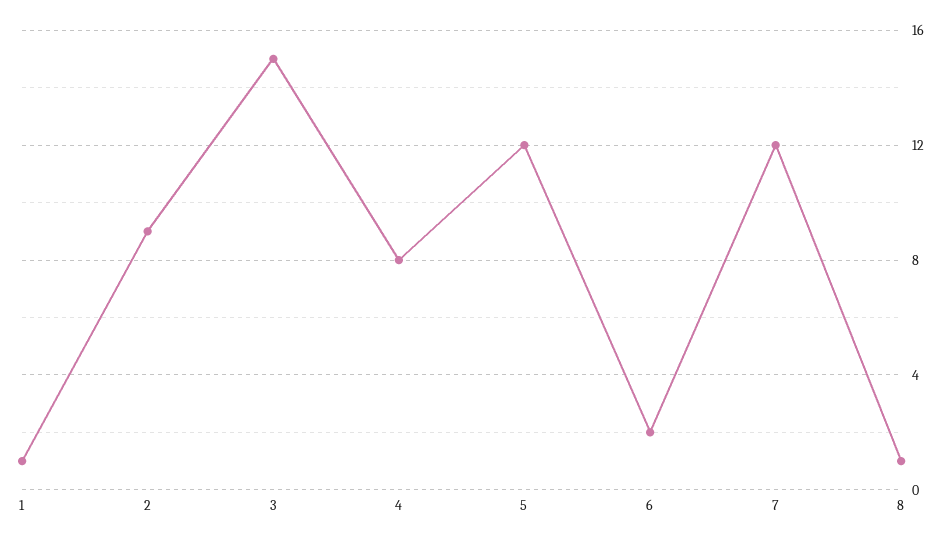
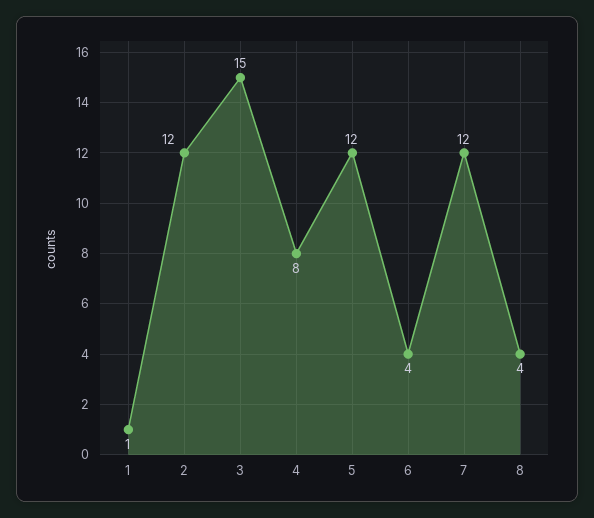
  {
    "1": 1,
-   "2": 9,
+   "2": 12,
    "3": 15,
    "4": 8,
    "5": 12,
-   "6": 2,
+   "6": 4,
    "7": 12,
-   "8": 1
+   "8": 4
  }

